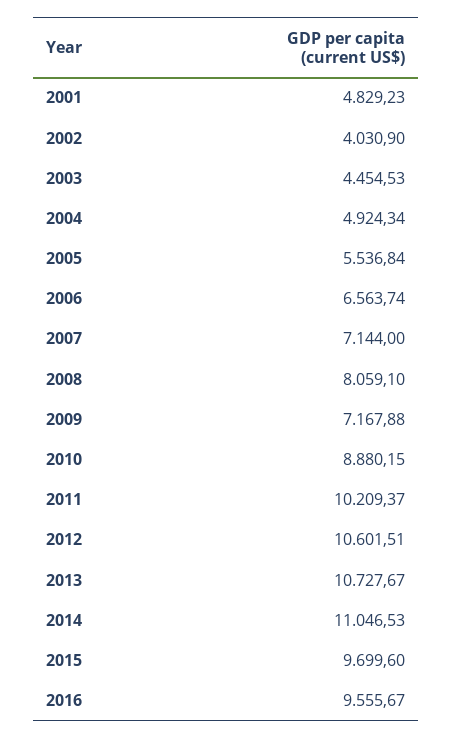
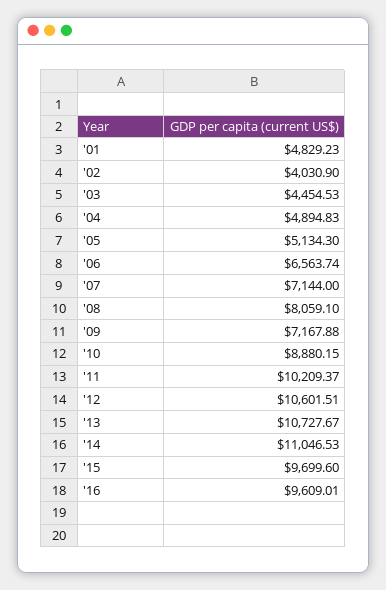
  {
    "2001": 4829.23,
    "2002": 4030.9,
    "2003": 4454.53,
-   "2004": 4924.34,
+   "2004": 4894.83,
-   "2005": 5536.84,
+   "2005": 5134.3,
    "2006": 6563.74,
    "2007": 7144,
    "2008": 8059.1,
    "2009": 7167.88,
    "2010": 8880.15,
    "2011": 10209.37,
    "2012": 10601.51,
    "2013": 10727.67,
    "2014": 11046.53,
    "2015": 9699.6,
-   "2016": 9555.67
+   "2016": 9609.01
  }

